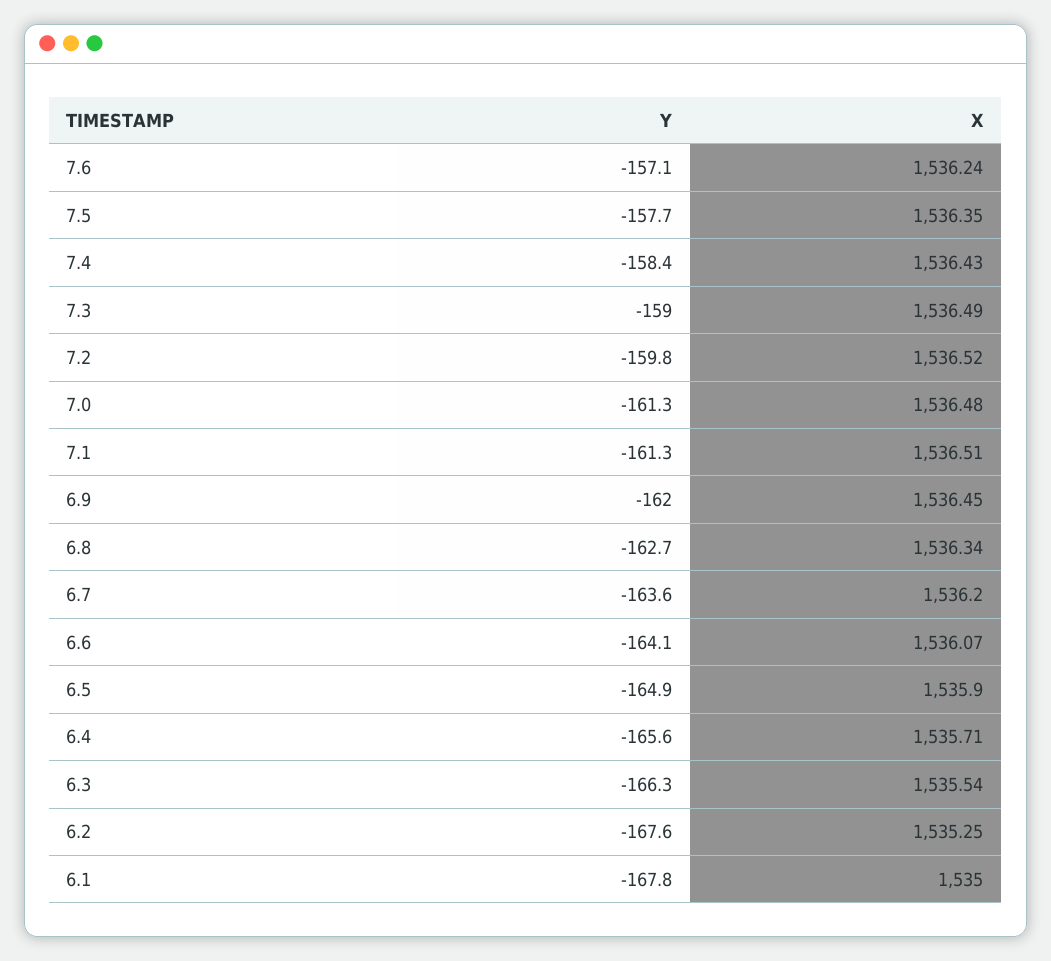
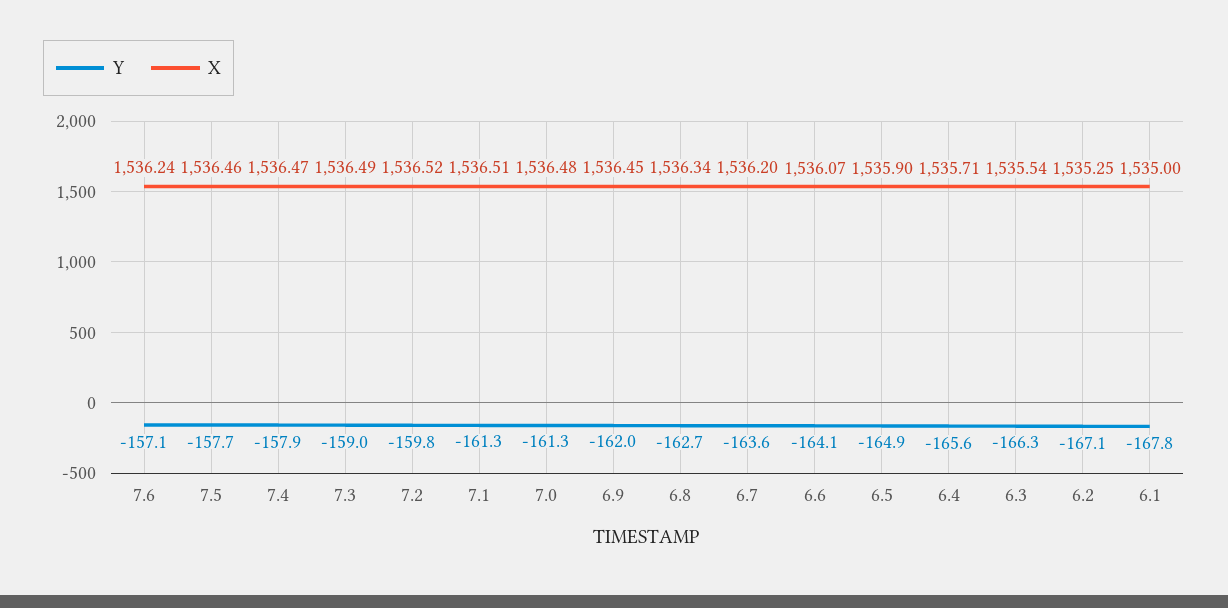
  {
    "Y": {
      "7.6": -157.1,
      "7.5": -157.7,
-     "7.4": -158.4,
+     "7.4": -157.9,
      "7.3": -159,
      "7.2": -159.8,
      "7.0": -161.3,
      "7.1": -161.3,
      "6.9": -162,
      "6.8": -162.7,
      "6.7": -163.6,
      "6.6": -164.1,
      "6.5": -164.9,
      "6.4": -165.6,
      "6.3": -166.3,
-     "6.2": -167.6,
+     "6.2": -167.1,
      "6.1": -167.8
    },
    "X": {
      "7.6": 1536.24,
-     "7.5": 1536.35,
+     "7.5": 1536.46,
-     "7.4": 1536.43,
+     "7.4": 1536.47,
      "7.3": 1536.49,
      "7.2": 1536.52,
      "7.0": 1536.48,
      "7.1": 1536.51,
      "6.9": 1536.45,
      "6.8": 1536.34,
      "6.7": 1536.2,
      "6.6": 1536.07,
      "6.5": 1535.9,
      "6.4": 1535.71,
      "6.3": 1535.54,
      "6.2": 1535.25,
      "6.1": 1535
    }
  }

